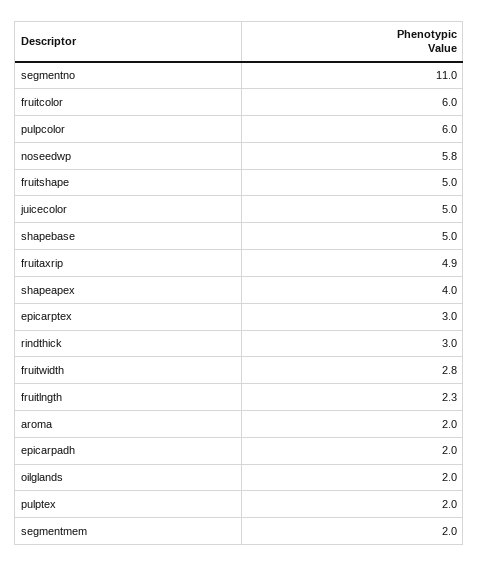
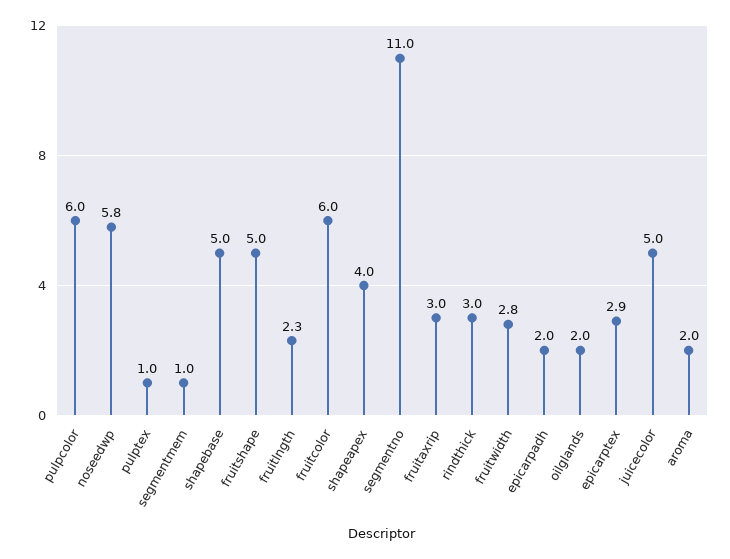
  {
    "segmentno": 11,
    "fruitcolor": 6,
    "pulpcolor": 6,
    "noseedwp": 5.8,
    "fruitshape": 5,
    "juicecolor": 5,
    "shapebase": 5,
-   "fruitaxrip": 4.9,
+   "fruitaxrip": 3,
    "shapeapex": 4,
-   "epicarptex": 3,
+   "epicarptex": 2.9,
    "rindthick": 3,
    "fruitwidth": 2.8,
    "fruitlngth": 2.3,
    "aroma": 2,
    "epicarpadh": 2,
    "oilglands": 2,
-   "pulptex": 2,
+   "pulptex": 1,
-   "segmentmem": 2
+   "segmentmem": 1
  }

